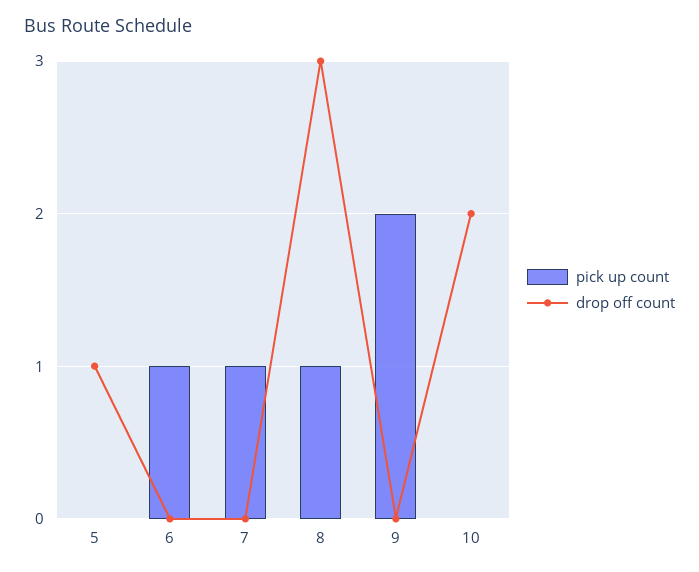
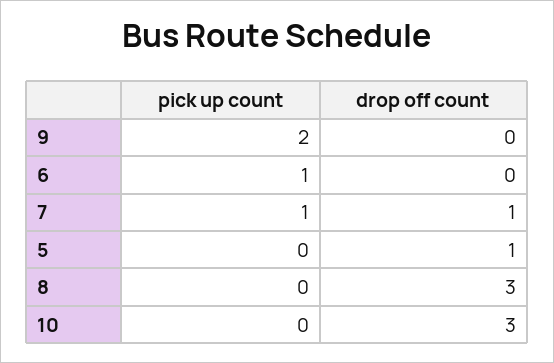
  {
    "pick up count": {
      "5": 0,
      "6": 1,
      "7": 1,
-     "8": 1,
+     "8": 0,
      "9": 2,
      "10": 0
    },
    "drop off count": {
      "5": 1,
      "6": 0,
-     "7": 0,
+     "7": 1,
      "8": 3,
      "9": 0,
-     "10": 2
+     "10": 3
    }
  }

